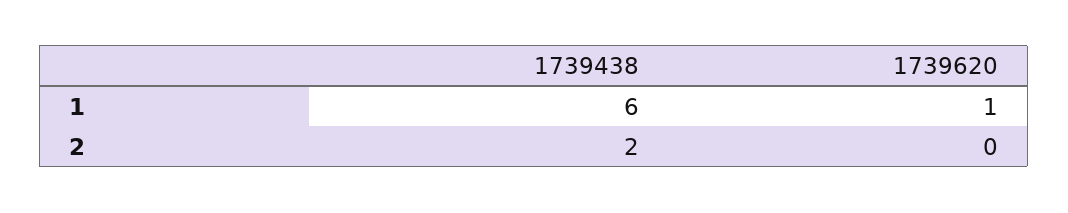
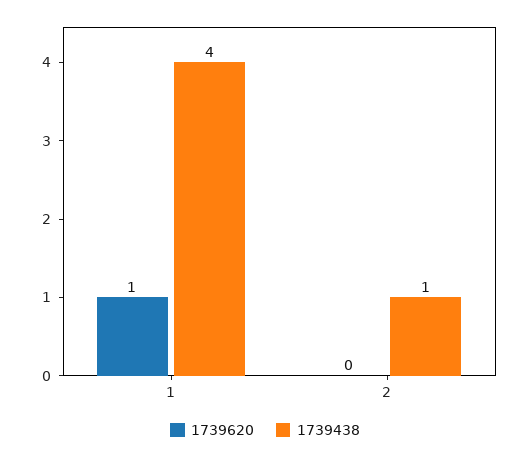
  {
    "1739438": {
-     "1": 6,
+     "1": 4,
-     "2": 2
+     "2": 1
    },
    "1739620": {
      "1": 1,
      "2": 0
    }
  }

